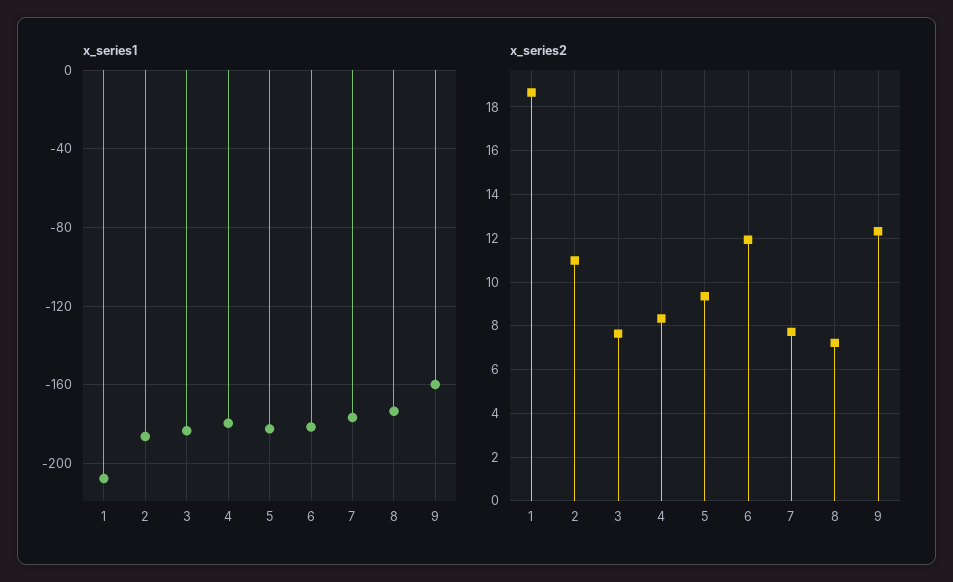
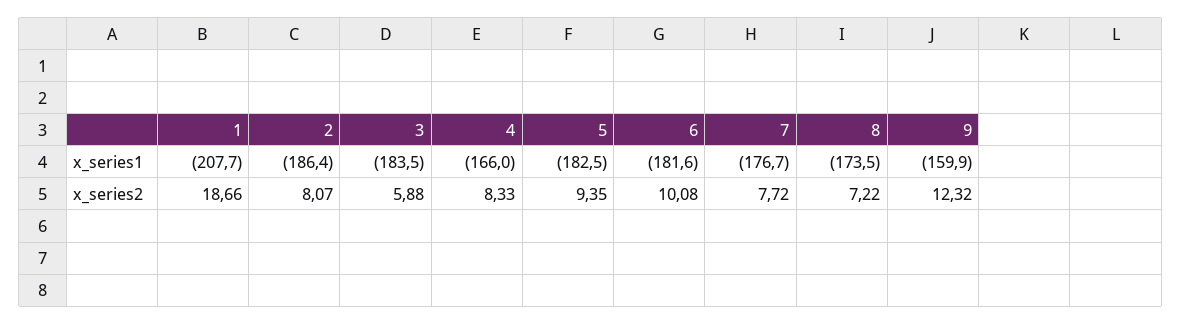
  {
    "x_series1": {
      "1": -207.7,
      "2": -186.4,
      "3": -183.5,
-     "4": -180,
+     "4": -166,
      "5": -182.5,
      "6": -181.6,
      "7": -176.7,
      "8": -173.5,
      "9": -159.9
    },
    "x_series2": {
      "1": 18.66,
-     "2": 11,
+     "2": 8.07,
-     "3": 7.5,
+     "3": 5.88,
      "4": 8.33,
      "5": 9.35,
-     "6": 12,
+     "6": 10.08,
      "7": 7.72,
      "8": 7.22,
      "9": 12.32
    }
  }

